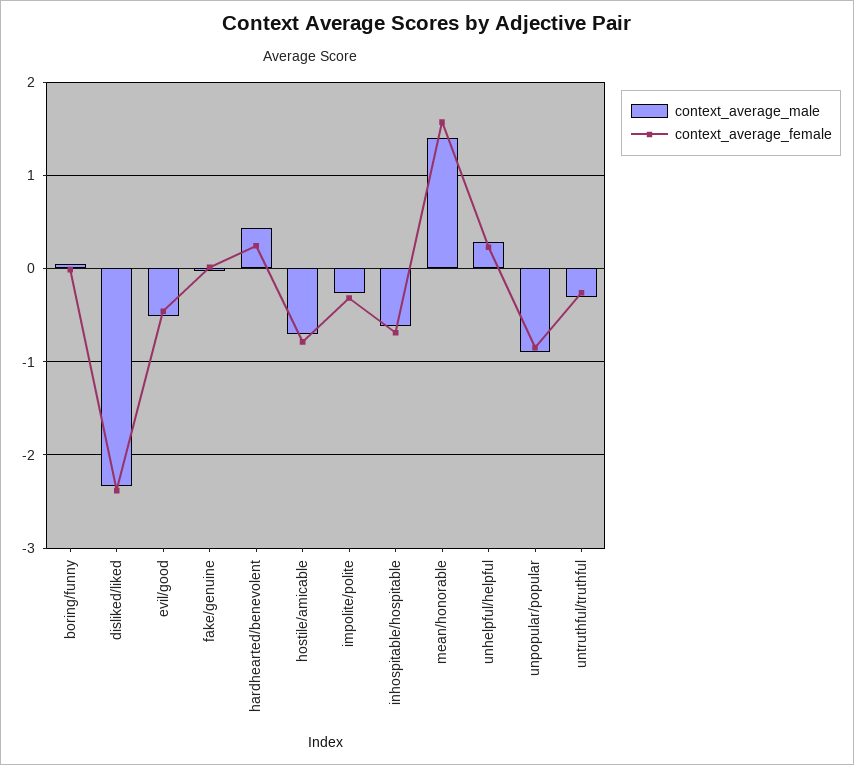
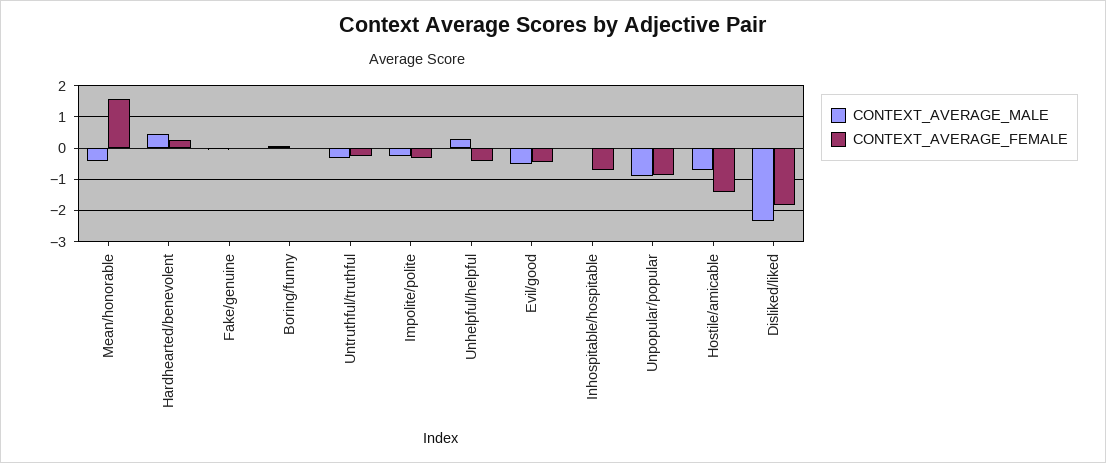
  {
    "context_average_male": {
      "boring/funny": 0.1,
      "disliked/liked": -2.3,
      "evil/good": -0.5,
      "fake/genuine": 0,
      "hardhearted/benevolent": 0.4,
      "hostile/amicable": -0.7,
      "impolite/polite": -0.3,
-     "inhospitable/hospitable": -0.6,
+     "inhospitable/hospitable": 0,
-     "mean/honorable": 1.4,
+     "mean/honorable": -0.4,
      "unhelpful/helpful": 0.3,
      "unpopular/popular": -0.9,
      "untruthful/truthful": -0.3
    },
    "context_average_female": {
      "boring/funny": 0,
-     "disliked/liked": -2.4,
+     "disliked/liked": -1.8,
      "evil/good": -0.5,
      "fake/genuine": 0,
      "hardhearted/benevolent": 0.2,
-     "hostile/amicable": -0.8,
+     "hostile/amicable": -1.4,
      "impolite/polite": -0.3,
      "inhospitable/hospitable": -0.7,
      "mean/honorable": 1.6,
-     "unhelpful/helpful": 0.2,
+     "unhelpful/helpful": -0.4,
      "unpopular/popular": -0.8,
      "untruthful/truthful": -0.3
    }
  }

